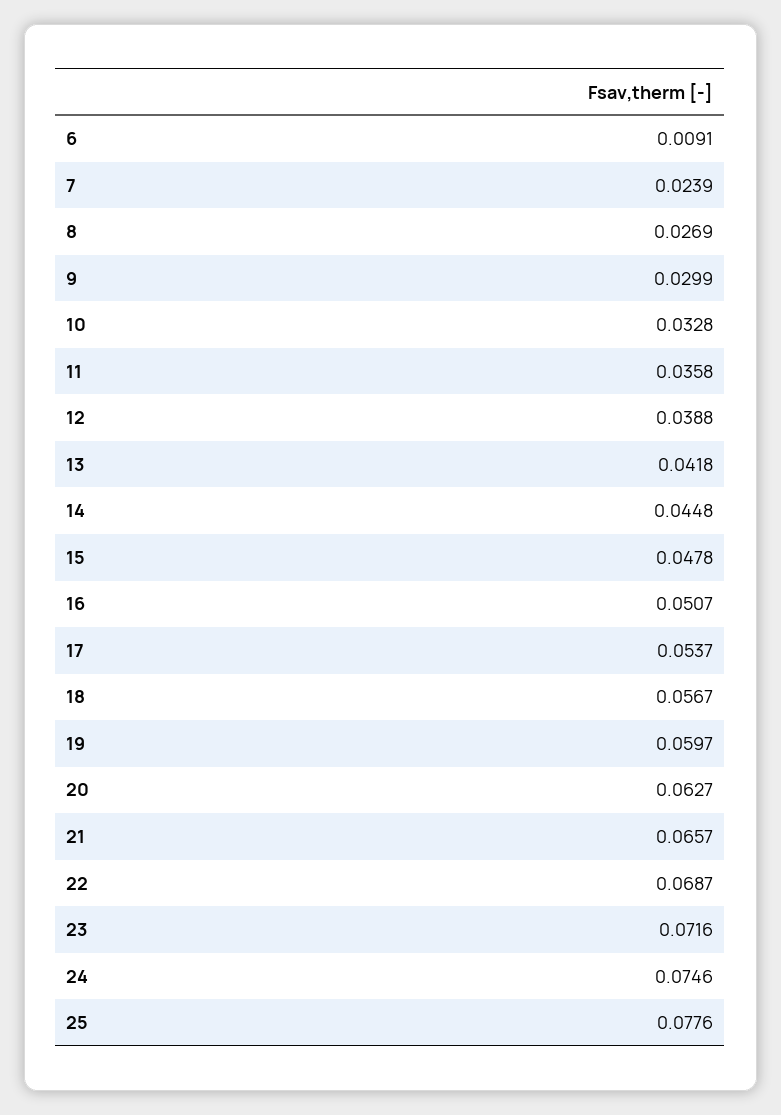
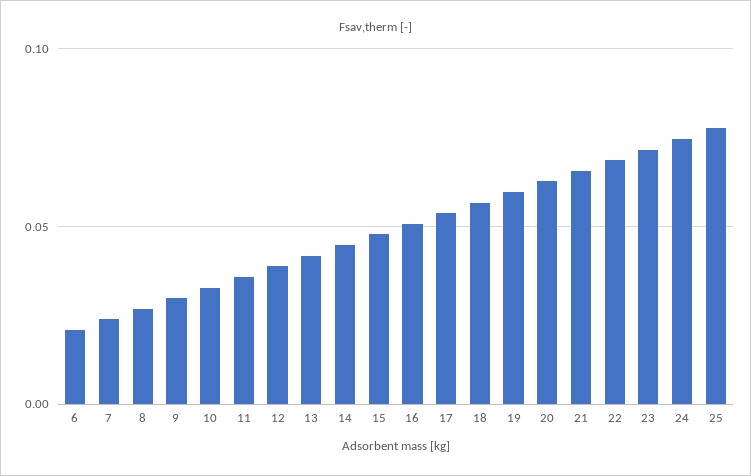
  {
-   "6": 0.0091,
+   "6": 0.02,
    "7": 0.0239,
    "8": 0.0269,
    "9": 0.0299,
    "10": 0.0328,
    "11": 0.0358,
    "12": 0.0388,
    "13": 0.0418,
    "14": 0.0448,
    "15": 0.0478,
    "16": 0.0507,
    "17": 0.0537,
    "18": 0.0567,
    "19": 0.0597,
    "20": 0.0627,
    "21": 0.0657,
    "22": 0.0687,
    "23": 0.0716,
    "24": 0.0746,
    "25": 0.0776
  }

